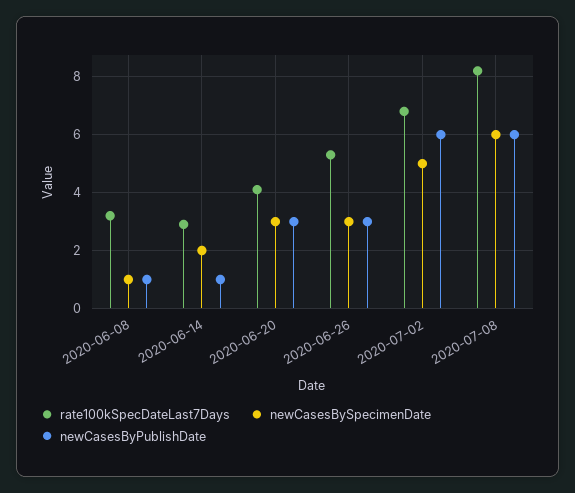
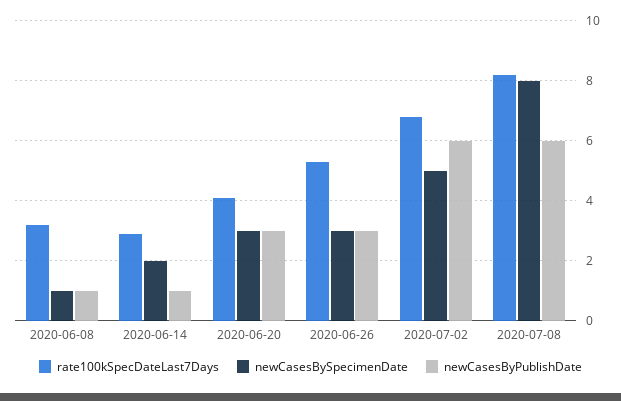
  {
    "rate100kSpecDateLast7Days": {
      "2020-06-08": 3,
      "2020-06-14": 3,
      "2020-06-20": 4,
      "2020-06-26": 5.5,
      "2020-07-02": 7,
      "2020-07-08": 8
    },
    "newCasesBySpecimenDate": {
      "2020-06-08": 1,
      "2020-06-14": 2,
      "2020-06-20": 3,
      "2020-06-26": 3,
      "2020-07-02": 5,
-     "2020-07-08": 6
+     "2020-07-08": 8
    },
    "newCasesByPublishDate": {
      "2020-06-08": 1,
      "2020-06-14": 1,
      "2020-06-20": 3,
      "2020-06-26": 3,
      "2020-07-02": 6,
      "2020-07-08": 6
    }
  }

